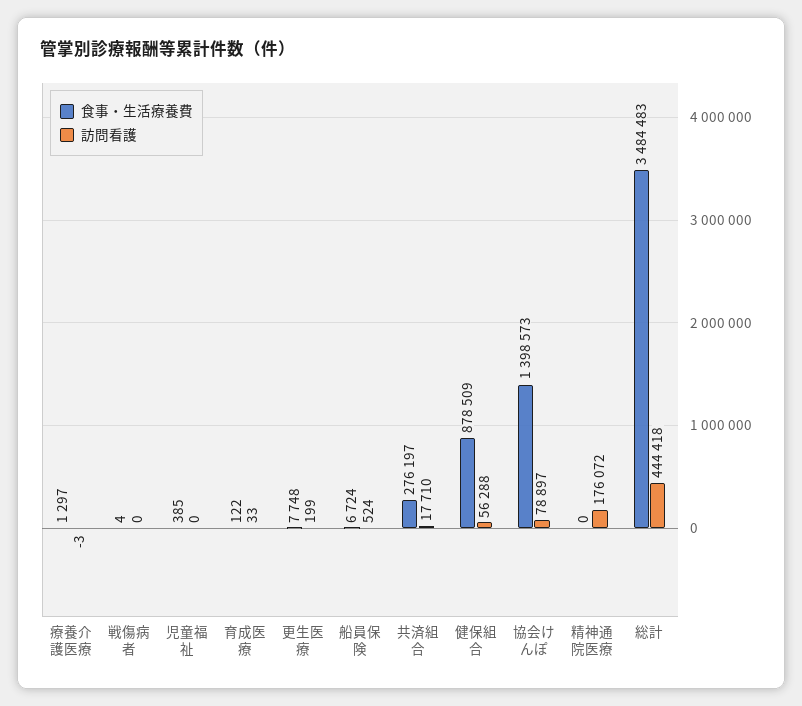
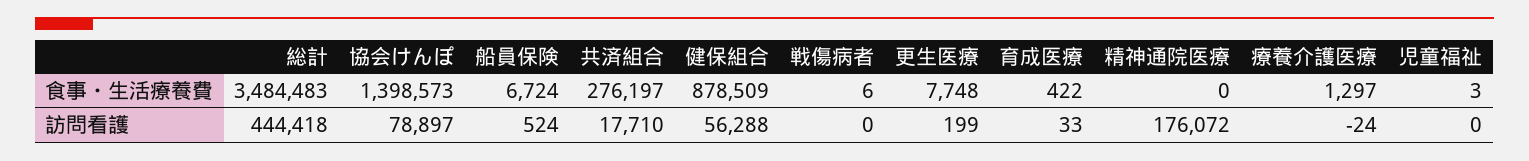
  {
    "食事・生活療養費": {
      "療養介護医療": 1297,
-     "戦傷病者": 4,
+     "戦傷病者": 6,
-     "児童福祉": 385,
+     "児童福祉": 3,
-     "育成医療": 122,
+     "育成医療": 422,
      "更生医療": 7748,
      "船員保険": 6724,
      "共済組合": 276197,
      "健保組合": 878509,
      "協会けんぽ": 1398573,
      "精神通院医療": 0,
      "総計": 3484483
    },
    "訪問看護": {
-     "療養介護医療": -3,
+     "療養介護医療": -24,
      "戦傷病者": 0,
      "児童福祉": 0,
      "育成医療": 33,
      "更生医療": 199,
      "船員保険": 524,
      "共済組合": 17710,
      "健保組合": 56288,
      "協会けんぽ": 78897,
      "精神通院医療": 176072,
      "総計": 444418
    }
  }

